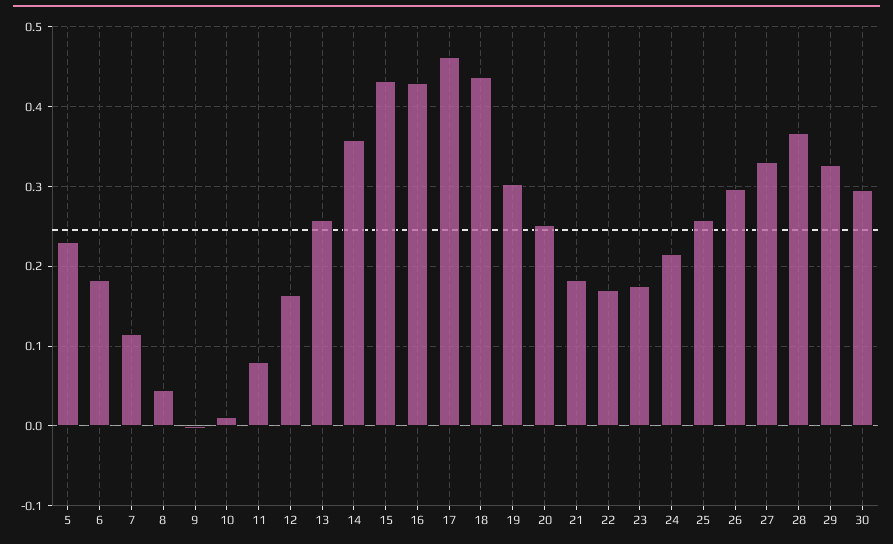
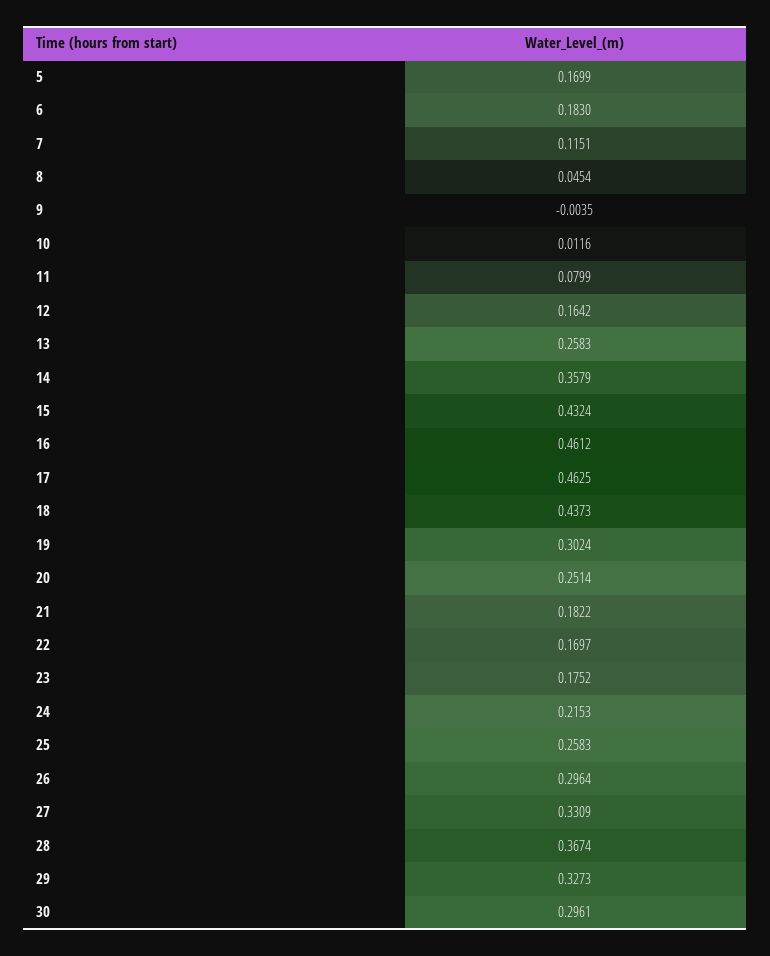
  {
-   "5": 0.23,
+   "5": 0.1699,
    "6": 0.183,
    "7": 0.1151,
    "8": 0.0454,
    "9": -0.0035,
    "10": 0.0116,
    "11": 0.0799,
    "12": 0.1642,
    "13": 0.2583,
    "14": 0.3579,
    "15": 0.4324,
-   "16": 0.43,
+   "16": 0.4612,
    "17": 0.4625,
    "18": 0.4373,
    "19": 0.3024,
    "20": 0.2514,
    "21": 0.1822,
    "22": 0.1697,
    "23": 0.1752,
    "24": 0.2153,
    "25": 0.2583,
    "26": 0.2964,
    "27": 0.3309,
    "28": 0.3674,
    "29": 0.3273,
    "30": 0.2961
  }

